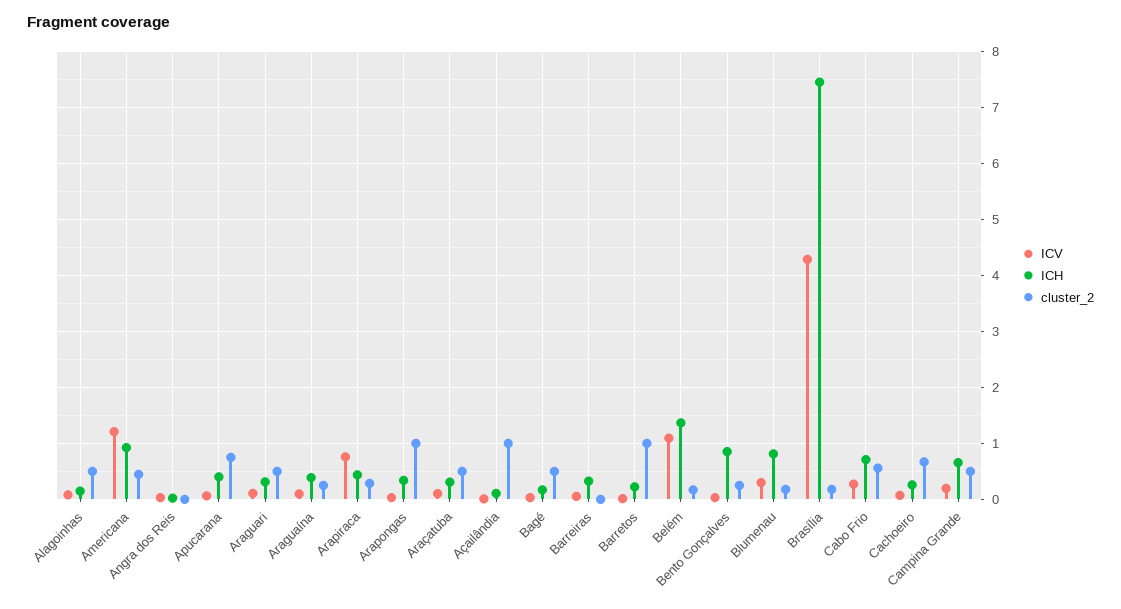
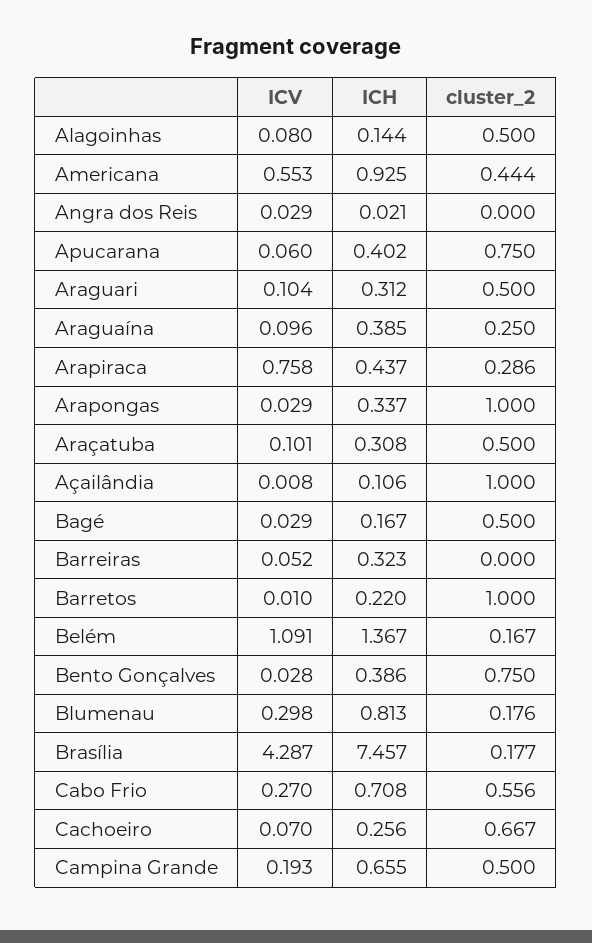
  {
    "ICV": {
      "Alagoinhas": 0.08,
-     "Americana": 1.2,
+     "Americana": 0.553,
      "Angra dos Reis": 0.029,
      "Apucarana": 0.06,
      "Araguari": 0.104,
      "Araguaína": 0.096,
      "Arapiraca": 0.758,
      "Arapongas": 0.029,
      "Araçatuba": 0.101,
      "Açailândia": 0.008,
      "Bagé": 0.029,
      "Barreiras": 0.052,
      "Barretos": 0.01,
      "Belém": 1.091,
      "Bento Gonçalves": 0.028,
      "Blumenau": 0.298,
      "Brasília": 4.287,
      "Cabo Frio": 0.27,
      "Cachoeiro": 0.07,
      "Campina Grande": 0.193
    },
    "ICH": {
      "Alagoinhas": 0.144,
      "Americana": 0.925,
      "Angra dos Reis": 0.021,
      "Apucarana": 0.402,
      "Araguari": 0.312,
      "Araguaína": 0.385,
      "Arapiraca": 0.437,
      "Arapongas": 0.337,
      "Araçatuba": 0.308,
      "Açailândia": 0.106,
      "Bagé": 0.167,
      "Barreiras": 0.323,
      "Barretos": 0.22,
      "Belém": 1.367,
-     "Bento Gonçalves": 0.8,
+     "Bento Gonçalves": 0.386,
      "Blumenau": 0.813,
      "Brasília": 7.457,
      "Cabo Frio": 0.708,
      "Cachoeiro": 0.256,
      "Campina Grande": 0.655
    },
    "cluster_2": {
      "Alagoinhas": 0.5,
      "Americana": 0.444,
      "Angra dos Reis": 0,
      "Apucarana": 0.75,
      "Araguari": 0.5,
      "Araguaína": 0.25,
      "Arapiraca": 0.286,
      "Arapongas": 1,
      "Araçatuba": 0.5,
      "Açailândia": 1,
      "Bagé": 0.5,
      "Barreiras": 0,
      "Barretos": 1,
      "Belém": 0.167,
-     "Bento Gonçalves": 0.2,
+     "Bento Gonçalves": 0.75,
      "Blumenau": 0.176,
      "Brasília": 0.177,
      "Cabo Frio": 0.556,
      "Cachoeiro": 0.667,
      "Campina Grande": 0.5
    }
  }

